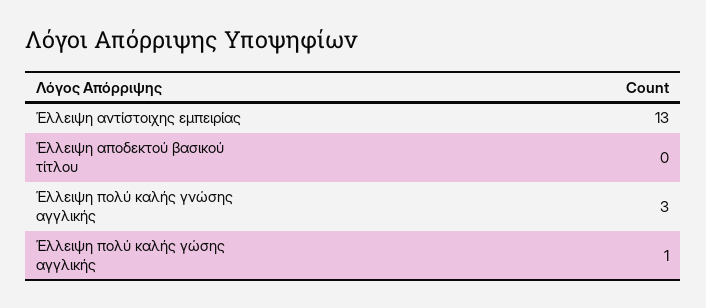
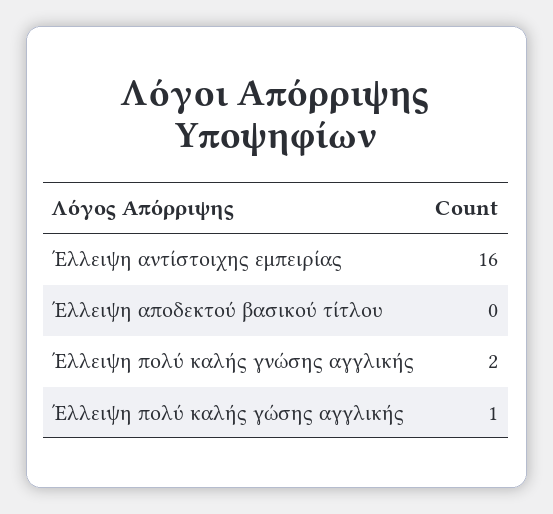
  {
-   "Έλλειψη αντίστοιχης εμπειρίας": 13,
+   "Έλλειψη αντίστοιχης εμπειρίας": 16,
    "Έλλειψη αποδεκτού βασικού τίτλου": 0,
-   "Έλλειψη πολύ καλής γνώσης αγγλικής": 3,
+   "Έλλειψη πολύ καλής γνώσης αγγλικής": 2,
    "Έλλειψη πολύ καλής γώσης αγγλικής": 1
  }

